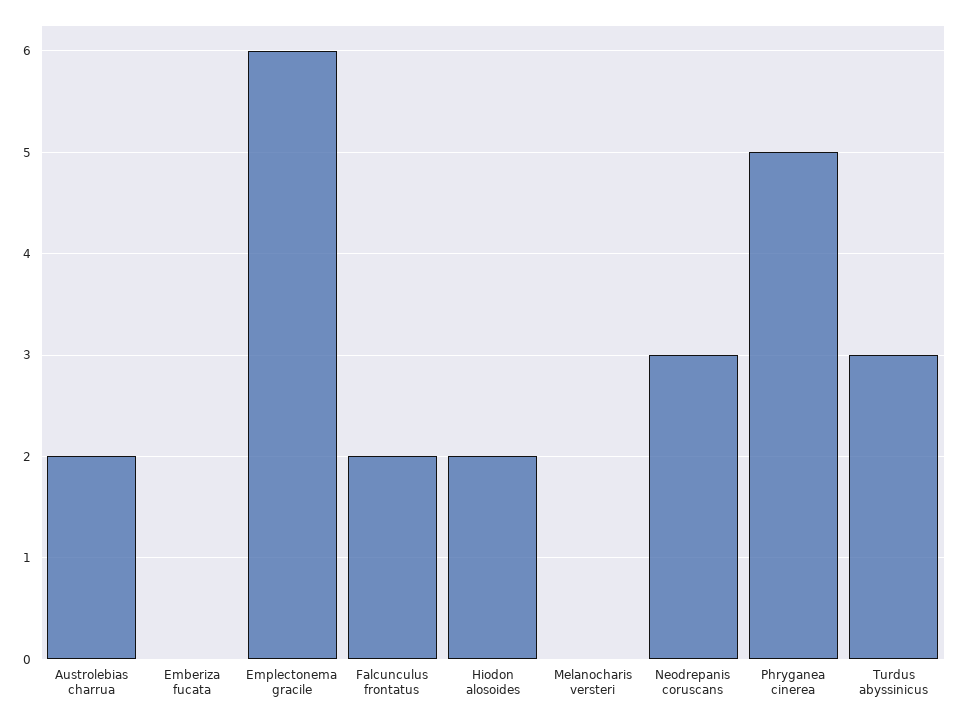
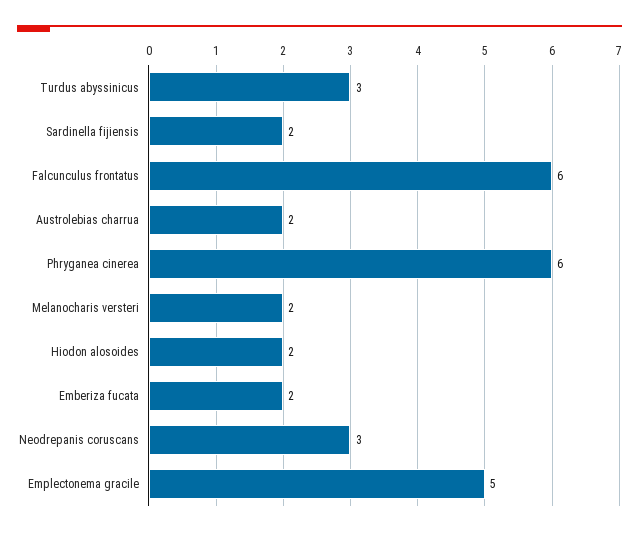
  {
    "Austrolebias charrua": 2,
-   "Emberiza fucata": 0,
+   "Emberiza fucata": 2,
-   "Emplectonema gracile": 6,
+   "Emplectonema gracile": 5,
-   "Falcunculus frontatus": 2,
+   "Falcunculus frontatus": 6,
    "Hiodon alosoides": 2,
-   "Melanocharis versteri": 0,
+   "Melanocharis versteri": 2,
    "Neodrepanis coruscans": 3,
-   "Phryganea cinerea": 5,
+   "Phryganea cinerea": 6,
-   "Turdus abyssinicus": 3
+   "Turdus abyssinicus": 3,
+   "Sardinella fijiensis": 2
  }

